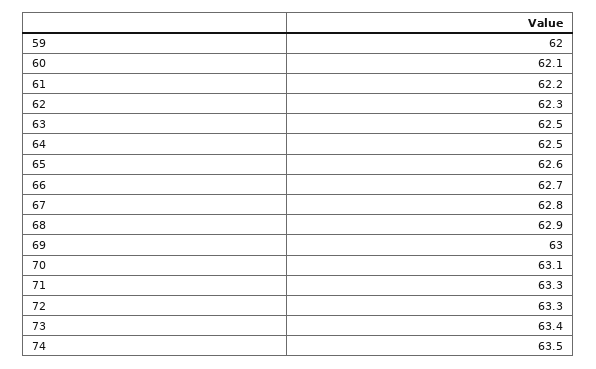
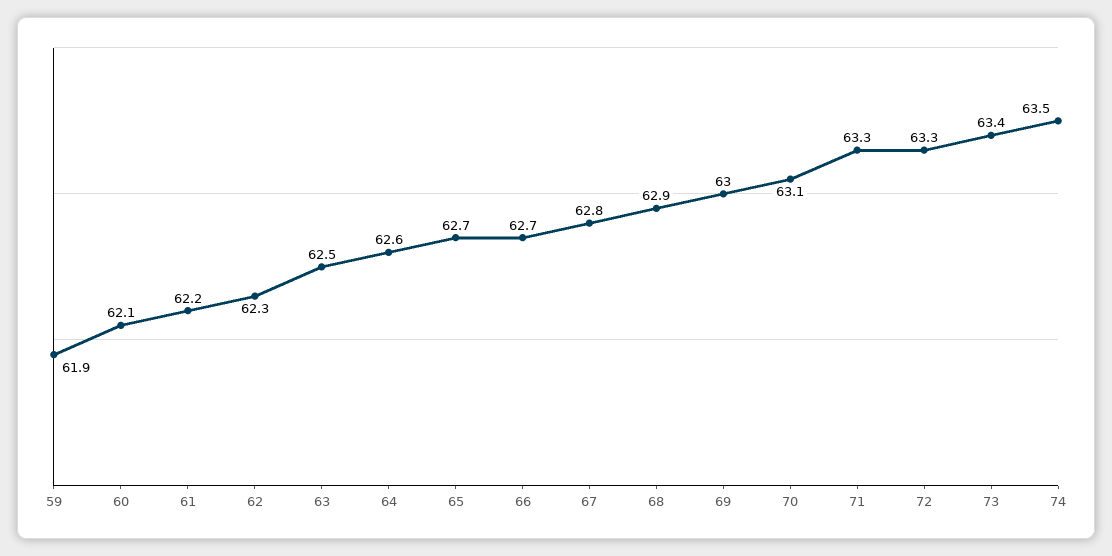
  {
-   "59": 62,
+   "59": 61.9,
    "60": 62.1,
    "61": 62.2,
    "62": 62.3,
    "63": 62.5,
-   "64": 62.5,
+   "64": 62.6,
-   "65": 62.6,
+   "65": 62.7,
    "66": 62.7,
    "67": 62.8,
    "68": 62.9,
    "69": 63,
    "70": 63.1,
    "71": 63.3,
    "72": 63.3,
    "73": 63.4,
    "74": 63.5
  }

